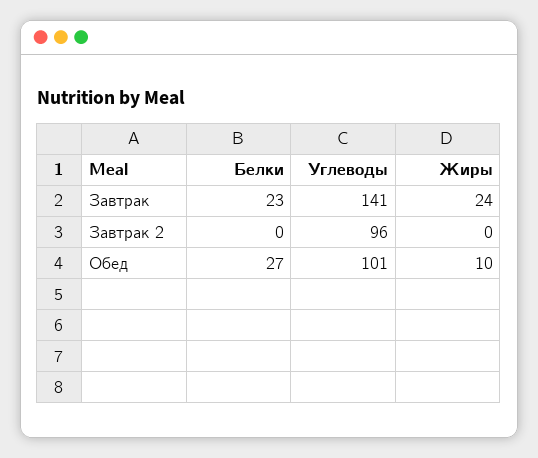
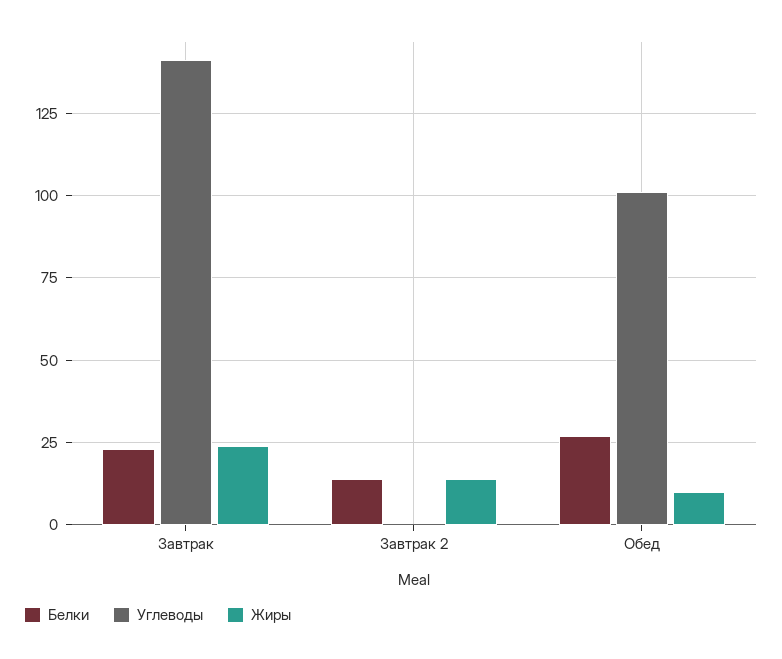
  {
    "Белки": {
      "Завтрак": 23,
-     "Завтрак 2": 0,
+     "Завтрак 2": 15,
      "Обед": 27
    },
    "Углеводы": {
      "Завтрак": 141,
-     "Завтрак 2": 96,
+     "Завтрак 2": 0,
      "Обед": 101
    },
    "Жиры": {
      "Завтрак": 24,
-     "Завтрак 2": 0,
+     "Завтрак 2": 15,
      "Обед": 10
    }
  }

